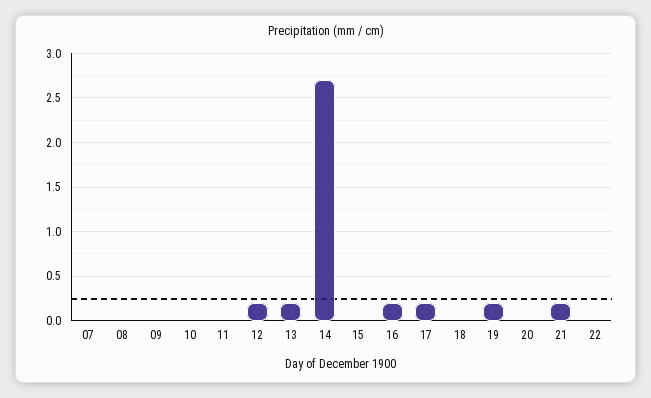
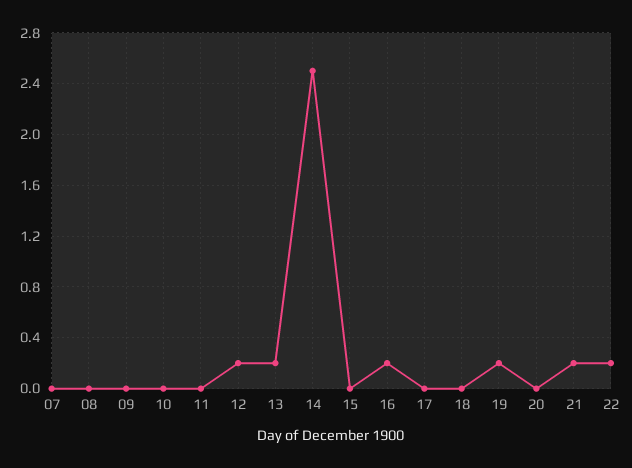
  {
    "07": 0,
    "08": 0,
    "09": 0,
    "10": 0,
    "11": 0,
    "12": 0.2,
    "13": 0.2,
-   "14": 2.7,
+   "14": 2.5,
    "15": 0,
    "16": 0.2,
-   "17": 0.2,
+   "17": 0,
    "18": 0,
    "19": 0.2,
    "20": 0,
    "21": 0.2,
-   "22": 0
+   "22": 0.2
  }

